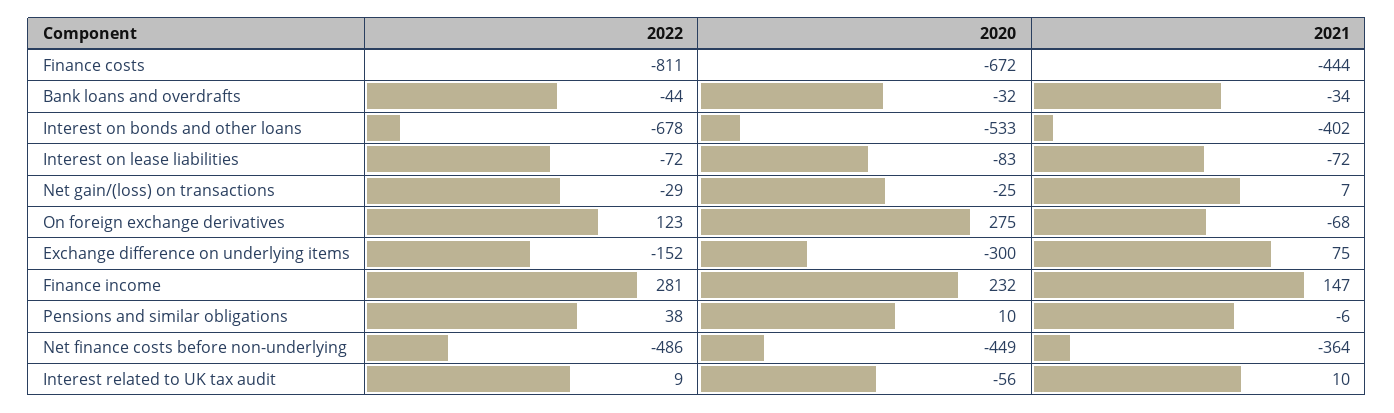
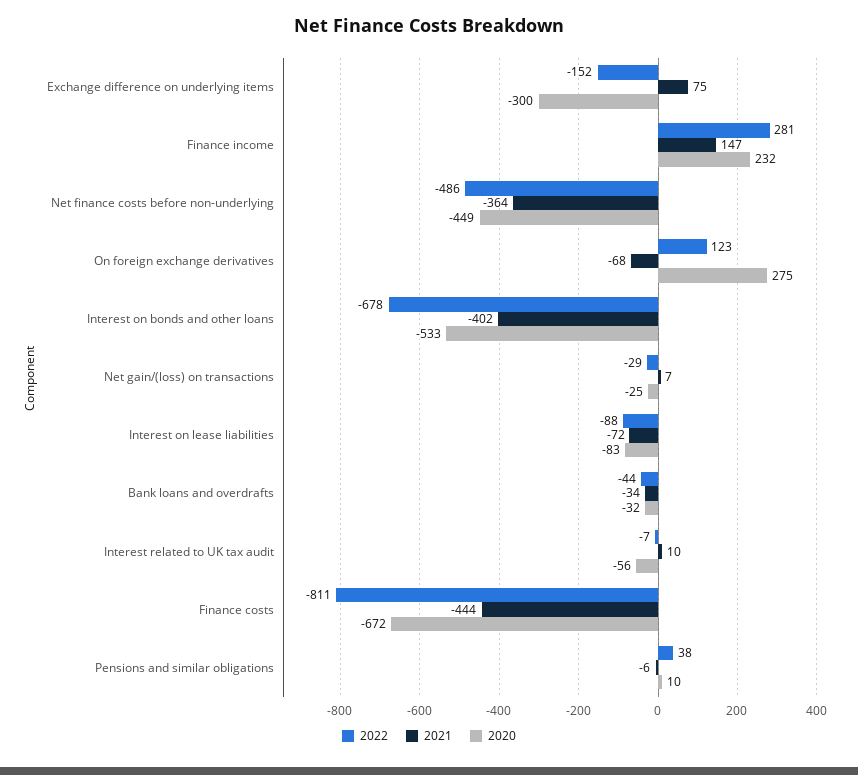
  {
    "2022": {
      "Finance costs": -811,
      "Bank loans and overdrafts": -44,
      "Interest on bonds and other loans": -678,
-     "Interest on lease liabilities": -72,
+     "Interest on lease liabilities": -88,
      "Net gain/(loss) on transactions": -29,
      "On foreign exchange derivatives": 123,
      "Exchange difference on underlying items": -152,
      "Finance income": 281,
      "Pensions and similar obligations": 38,
      "Net finance costs before non-underlying": -486,
-     "Interest related to UK tax audit": 9
+     "Interest related to UK tax audit": -7
    },
    "2020": {
      "Finance costs": -672,
      "Bank loans and overdrafts": -32,
      "Interest on bonds and other loans": -533,
      "Interest on lease liabilities": -83,
      "Net gain/(loss) on transactions": -25,
      "On foreign exchange derivatives": 275,
      "Exchange difference on underlying items": -300,
      "Finance income": 232,
      "Pensions and similar obligations": 10,
      "Net finance costs before non-underlying": -449,
      "Interest related to UK tax audit": -56
    },
    "2021": {
      "Finance costs": -444,
      "Bank loans and overdrafts": -34,
      "Interest on bonds and other loans": -402,
      "Interest on lease liabilities": -72,
      "Net gain/(loss) on transactions": 7,
      "On foreign exchange derivatives": -68,
      "Exchange difference on underlying items": 75,
      "Finance income": 147,
      "Pensions and similar obligations": -6,
      "Net finance costs before non-underlying": -364,
      "Interest related to UK tax audit": 10
    }
  }

